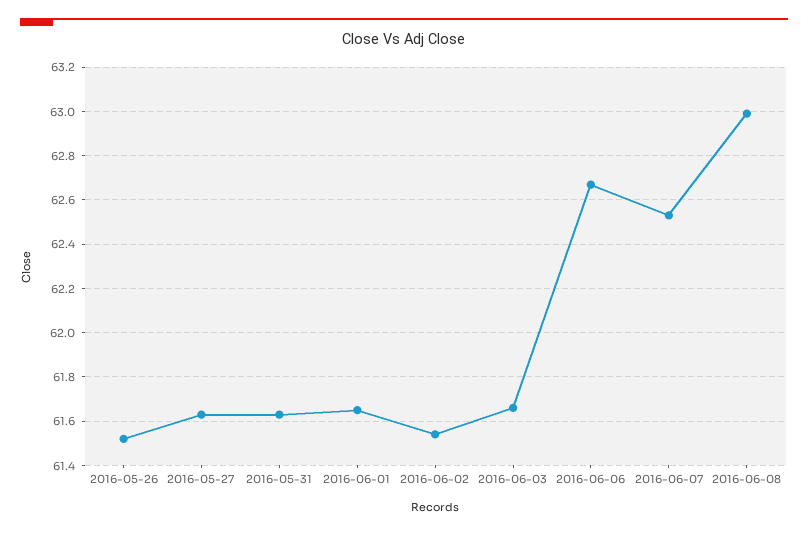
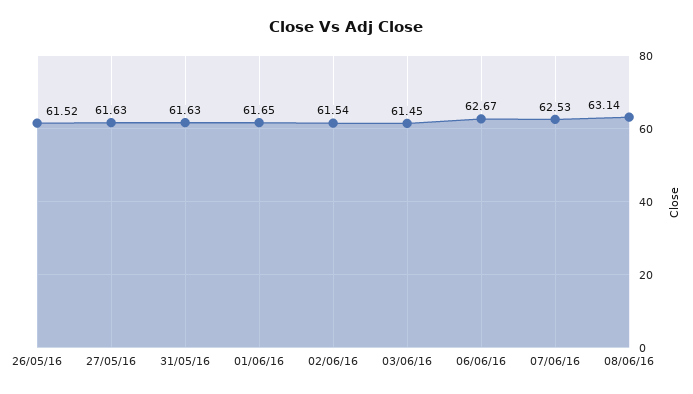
  {
    "2016-05-26": 61.52,
    "2016-05-27": 61.63,
    "2016-05-31": 61.63,
    "2016-06-01": 61.65,
    "2016-06-02": 61.54,
-   "2016-06-03": 61.65,
+   "2016-06-03": 61.45,
    "2016-06-06": 62.67,
    "2016-06-07": 62.53,
-   "2016-06-08": 63
+   "2016-06-08": 63.14
  }

